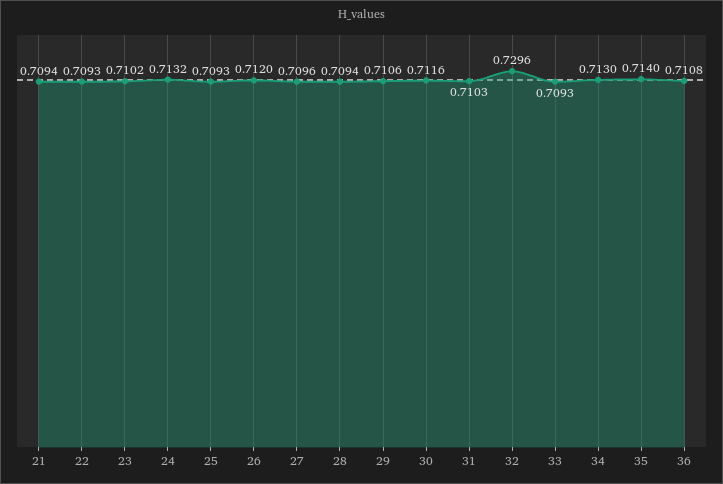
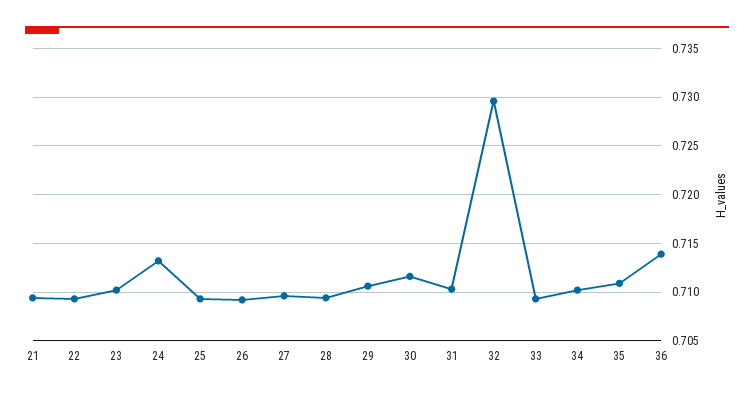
  {
    "21": 0.7094,
    "22": 0.7093,
    "23": 0.7102,
    "24": 0.7132,
    "25": 0.7093,
-   "26": 0.712,
+   "26": 0.709,
    "27": 0.7096,
    "28": 0.7094,
    "29": 0.7106,
    "30": 0.7116,
    "31": 0.7103,
    "32": 0.7296,
    "33": 0.7093,
-   "34": 0.713,
+   "34": 0.71,
-   "35": 0.714,
+   "35": 0.711,
-   "36": 0.7108
+   "36": 0.714
  }

